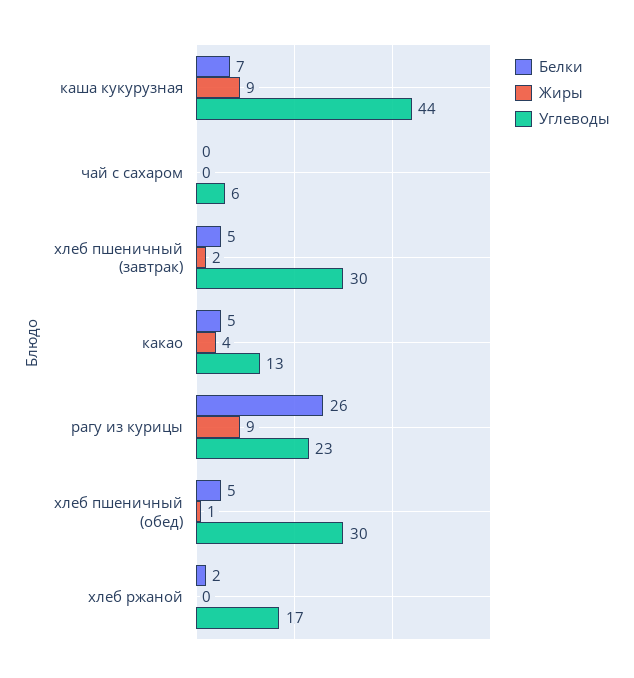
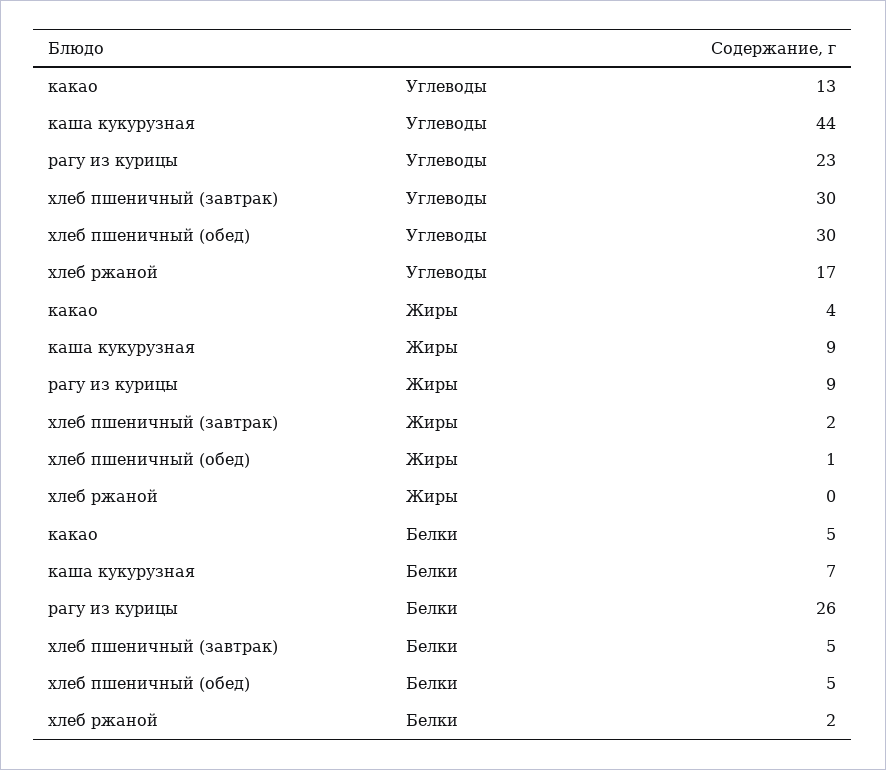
  {
    "Белки": {
      "каша кукурузная": 7,
-     "чай с сахаром": 0,
      "хлеб пшеничный (завтрак)": 5,
      "какао": 5,
      "рагу из курицы": 26,
      "хлеб пшеничный (обед)": 5,
      "хлеб ржаной": 2
    },
    "Жиры": {
      "каша кукурузная": 9,
-     "чай с сахаром": 0,
      "хлеб пшеничный (завтрак)": 2,
      "какао": 4,
      "рагу из курицы": 9,
      "хлеб пшеничный (обед)": 1,
      "хлеб ржаной": 0
    },
    "Углеводы": {
      "каша кукурузная": 44,
-     "чай с сахаром": 6,
      "хлеб пшеничный (завтрак)": 30,
      "какао": 13,
      "рагу из курицы": 23,
      "хлеб пшеничный (обед)": 30,
      "хлеб ржаной": 17
    }
  }

